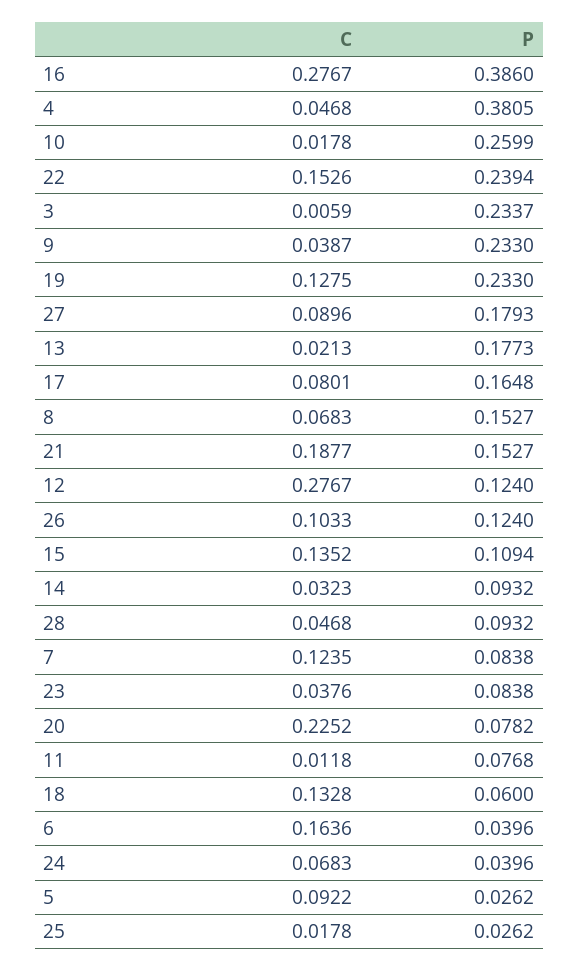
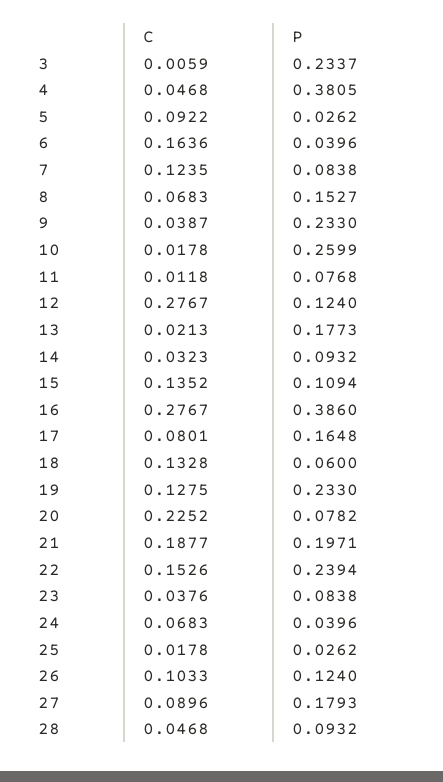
  {
    "C": {
      "16": 0.2767,
      "4": 0.0468,
      "10": 0.0178,
      "22": 0.1526,
      "3": 0.0059,
      "9": 0.0387,
      "19": 0.1275,
      "27": 0.0896,
      "13": 0.0213,
      "17": 0.0801,
      "8": 0.0683,
      "21": 0.1877,
      "12": 0.2767,
      "26": 0.1033,
      "15": 0.1352,
      "14": 0.0323,
      "28": 0.0468,
      "7": 0.1235,
      "23": 0.0376,
      "20": 0.2252,
      "11": 0.0118,
      "18": 0.1328,
      "6": 0.1636,
      "24": 0.0683,
      "5": 0.0922,
      "25": 0.0178
    },
    "P": {
      "16": 0.386,
      "4": 0.3805,
      "10": 0.2599,
      "22": 0.2394,
      "3": 0.2337,
      "9": 0.233,
      "19": 0.233,
      "27": 0.1793,
      "13": 0.1773,
      "17": 0.1648,
      "8": 0.1527,
-     "21": 0.1527,
+     "21": 0.1971,
      "12": 0.124,
      "26": 0.124,
      "15": 0.1094,
      "14": 0.0932,
      "28": 0.0932,
      "7": 0.0838,
      "23": 0.0838,
      "20": 0.0782,
      "11": 0.0768,
      "18": 0.06,
      "6": 0.0396,
      "24": 0.0396,
      "5": 0.0262,
      "25": 0.0262
    }
  }

